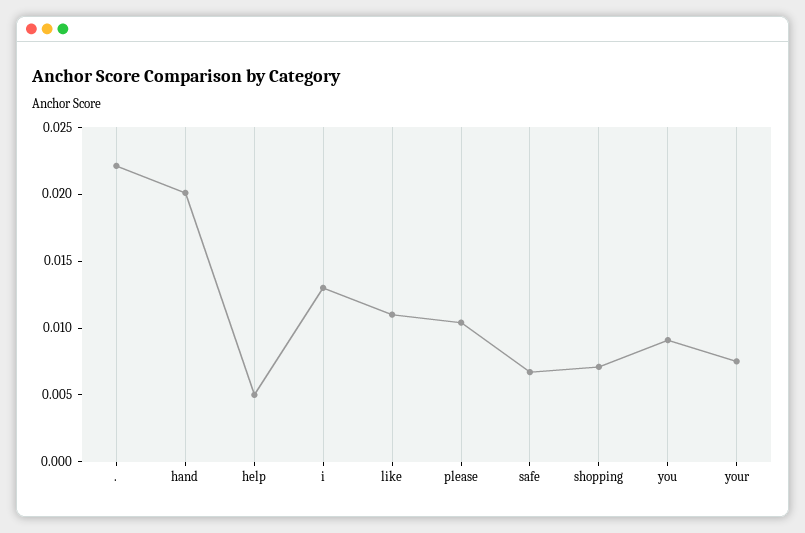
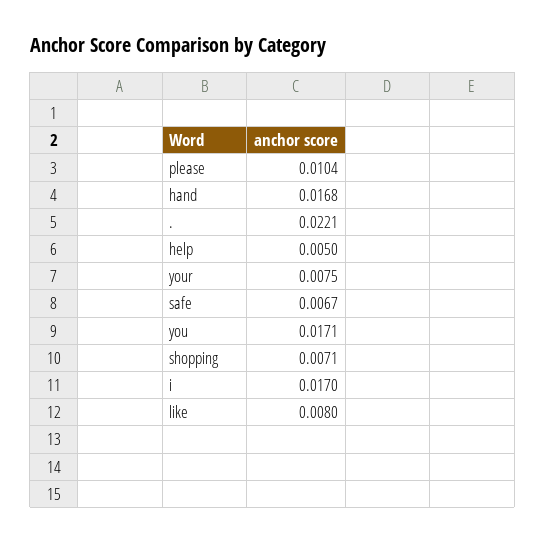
  {
    ".": 0.0221,
-   "hand": 0.02,
+   "hand": 0.0168,
    "help": 0.005,
-   "i": 0.013,
+   "i": 0.017,
-   "like": 0.011,
+   "like": 0.008,
    "please": 0.0104,
    "safe": 0.0067,
    "shopping": 0.0071,
-   "you": 0.009,
+   "you": 0.0171,
    "your": 0.0075
  }

